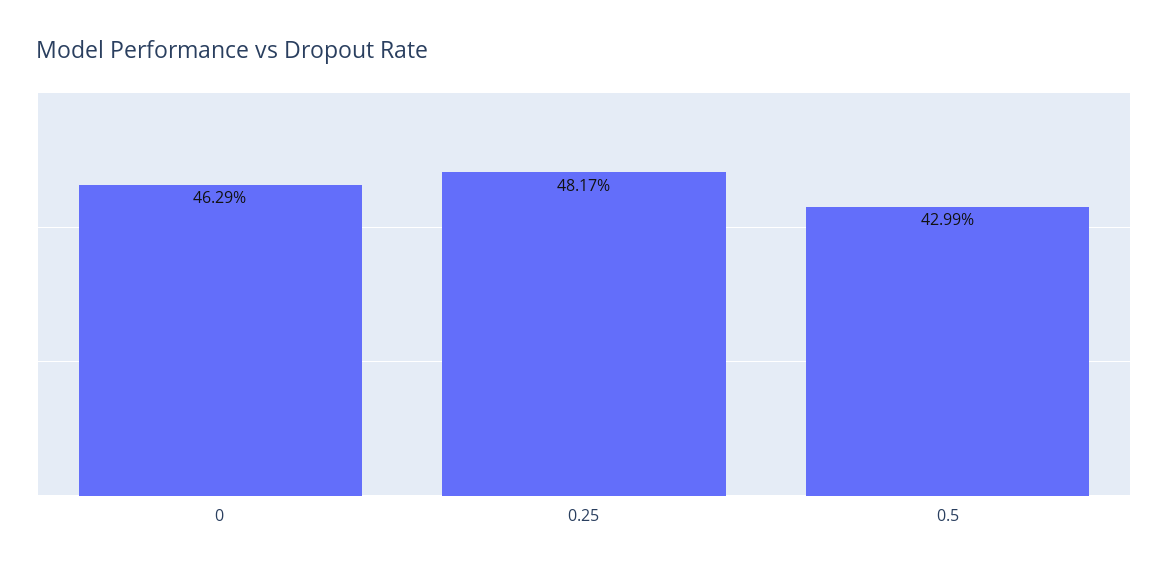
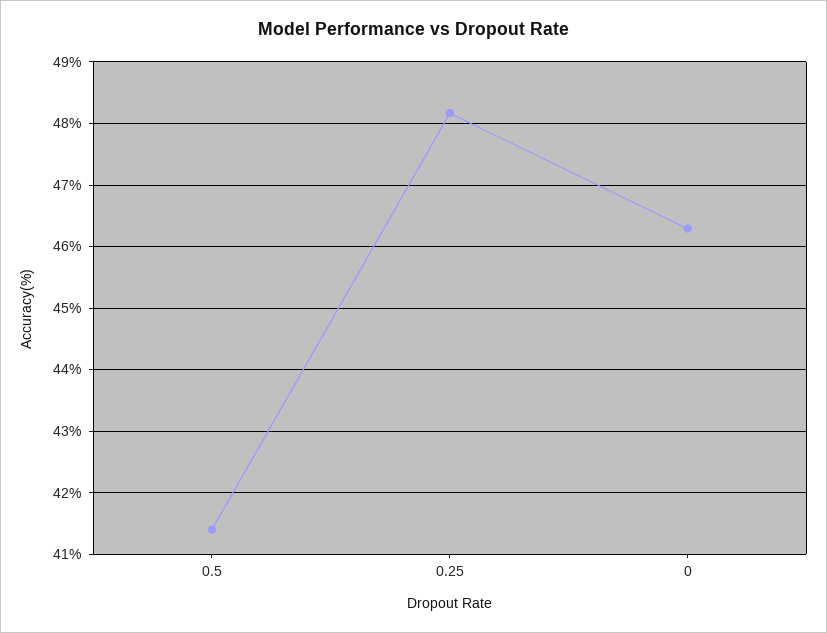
  {
    "0": 46.29,
    "0.25": 48.17,
-   "0.5": 42.99
+   "0.5": 41.4
  }

